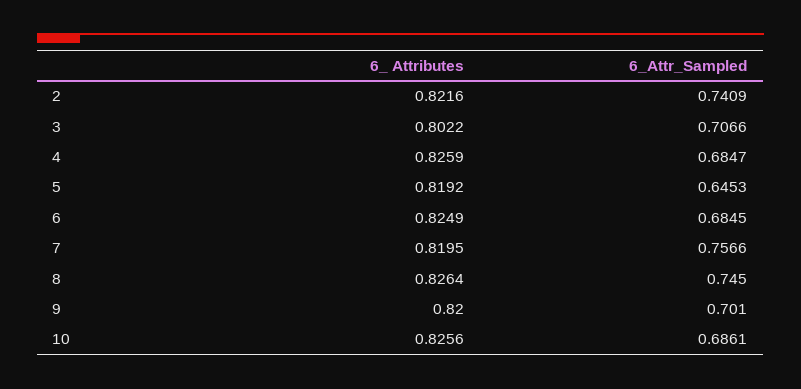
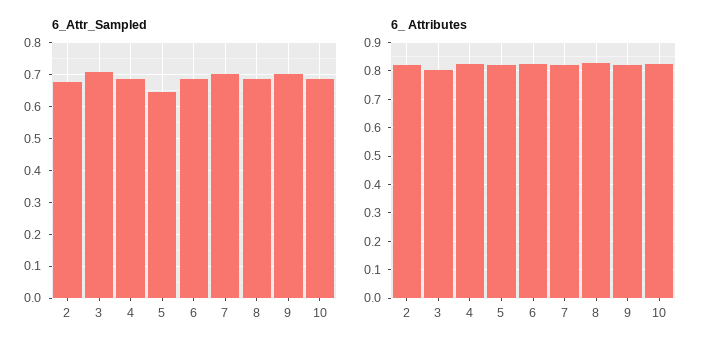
  {
    "6_ Attributes": {
      "2": 0.8216,
      "3": 0.8022,
      "4": 0.8259,
      "5": 0.8192,
      "6": 0.8249,
      "7": 0.8195,
      "8": 0.8264,
      "9": 0.82,
      "10": 0.8256
    },
    "6_Attr_Sampled": {
-     "2": 0.7409,
+     "2": 0.68,
      "3": 0.7066,
      "4": 0.6847,
      "5": 0.6453,
      "6": 0.6845,
-     "7": 0.7566,
+     "7": 0.7,
-     "8": 0.745,
+     "8": 0.68,
      "9": 0.701,
      "10": 0.6861
    }
  }

